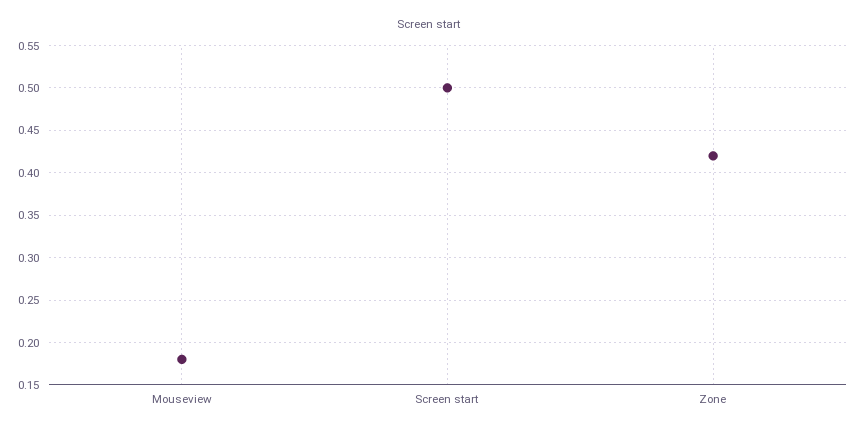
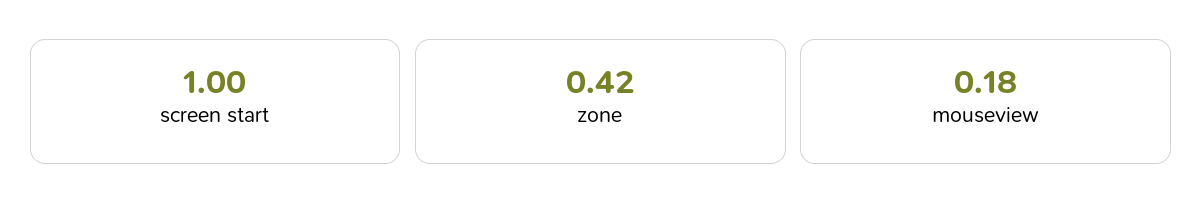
  {
    "Mouseview": 0.18,
-   "Screen start": 0.5,
+   "Screen start": 1,
    "Zone": 0.42
  }

